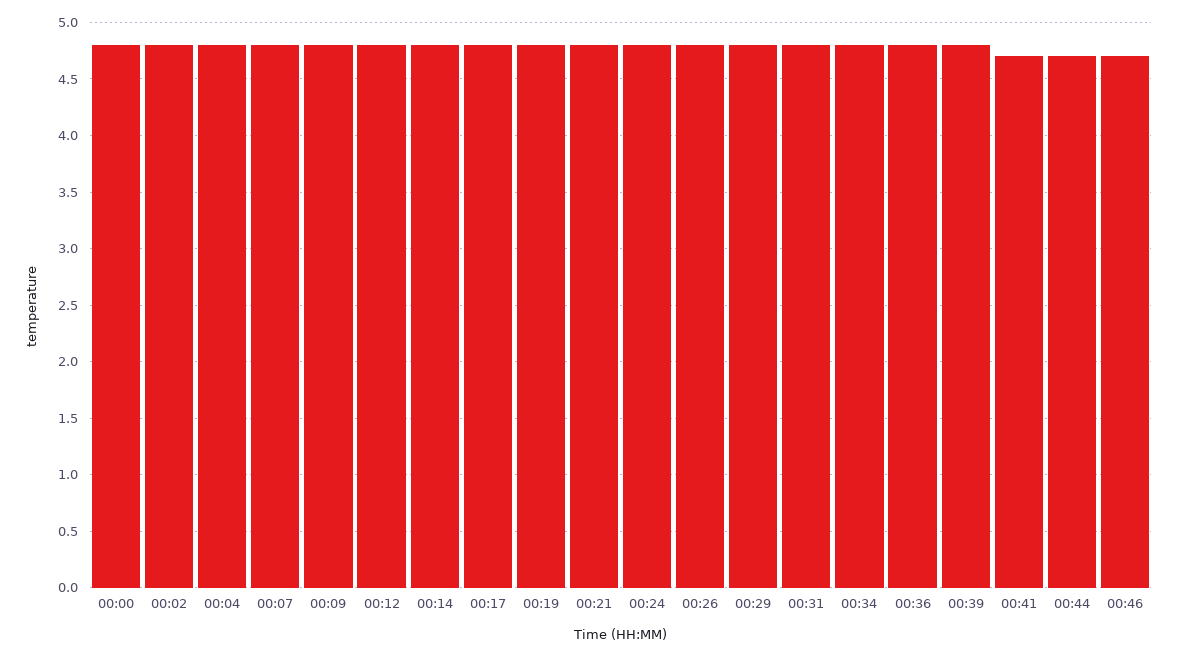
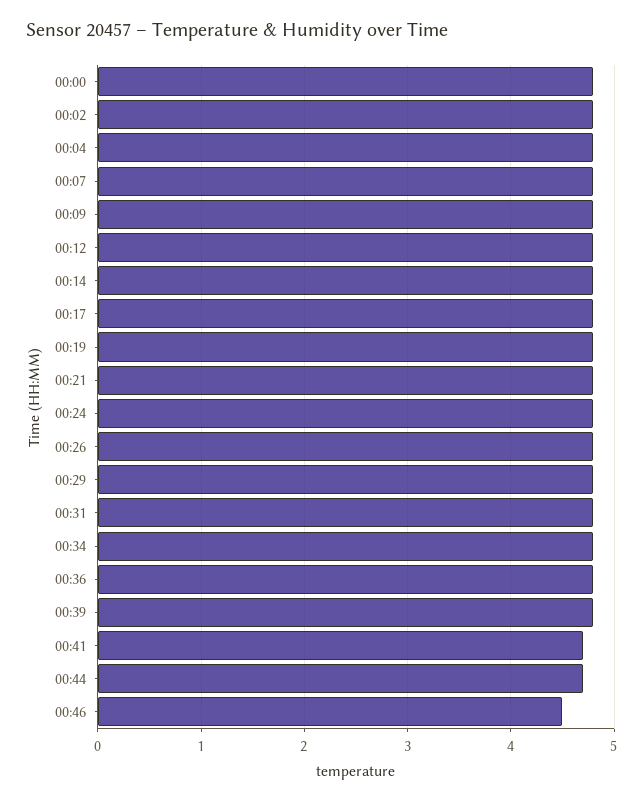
  {
    "00:00": 4.8,
    "00:02": 4.8,
    "00:04": 4.8,
    "00:07": 4.8,
    "00:09": 4.8,
    "00:12": 4.8,
    "00:14": 4.8,
    "00:17": 4.8,
    "00:19": 4.8,
    "00:21": 4.8,
    "00:24": 4.8,
    "00:26": 4.8,
    "00:29": 4.8,
    "00:31": 4.8,
    "00:34": 4.8,
    "00:36": 4.8,
    "00:39": 4.8,
    "00:41": 4.7,
    "00:44": 4.7,
-   "00:46": 4.7
+   "00:46": 4.5
  }

